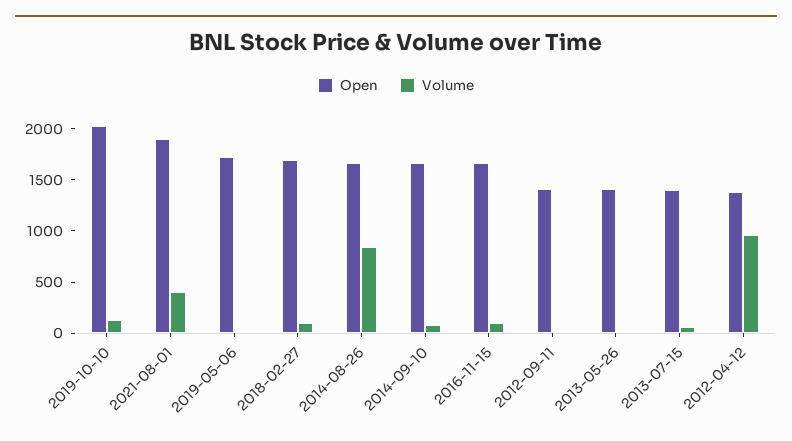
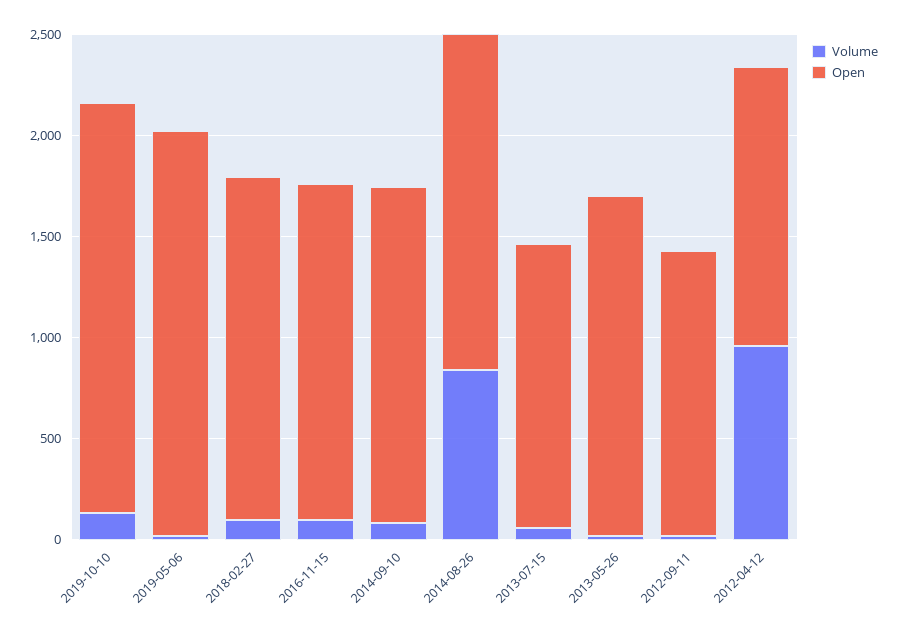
  {
    "Open": {
      "2019-10-10": 2000,
-     "2021-08-01": 1900,
-     "2019-05-06": 1700,
+     "2019-05-06": 2000,
      "2018-02-27": 1700,
      "2014-08-26": 1700,
      "2014-09-10": 1700,
      "2016-11-15": 1700,
      "2012-09-11": 1400,
-     "2013-05-26": 1400,
+     "2013-05-26": 1700,
      "2013-07-15": 1400,
      "2012-04-12": 1400
    },
    "Volume": {
      "2019-10-10": 100,
-     "2021-08-01": 400,
      "2019-05-06": 0,
      "2018-02-27": 100,
      "2014-08-26": 800,
      "2014-09-10": 100,
      "2016-11-15": 100,
      "2012-09-11": 0,
      "2013-05-26": 0,
      "2013-07-15": 100,
      "2012-04-12": 1000
    }
  }

